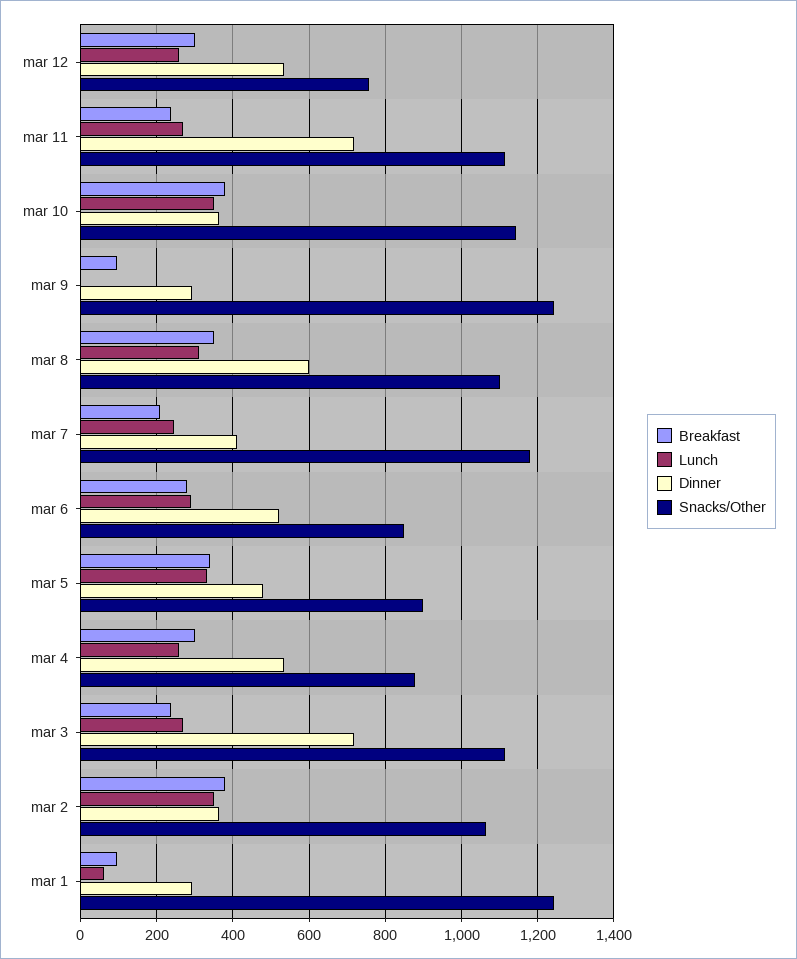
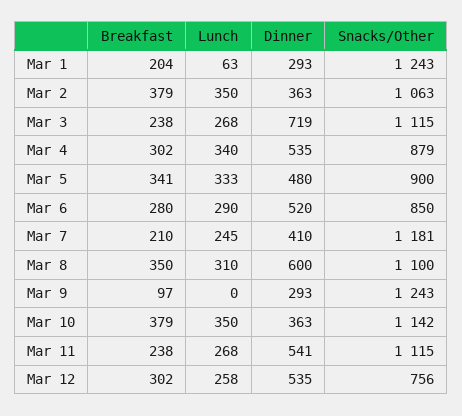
  {
    "Breakfast": {
      "mar 12": 302,
      "mar 11": 238,
      "mar 10": 379,
      "mar 9": 97,
      "mar 8": 350,
      "mar 7": 210,
      "mar 6": 280,
      "mar 5": 341,
      "mar 4": 302,
      "mar 3": 238,
      "mar 2": 379,
-     "mar 1": 100
+     "mar 1": 204
    },
    "Lunch": {
      "mar 12": 258,
      "mar 11": 268,
      "mar 10": 350,
      "mar 9": 0,
      "mar 8": 310,
      "mar 7": 245,
      "mar 6": 290,
      "mar 5": 333,
-     "mar 4": 260,
+     "mar 4": 340,
      "mar 3": 268,
      "mar 2": 350,
      "mar 1": 63
    },
    "Dinner": {
      "mar 12": 535,
-     "mar 11": 720,
+     "mar 11": 541,
      "mar 10": 363,
      "mar 9": 293,
      "mar 8": 600,
      "mar 7": 410,
      "mar 6": 520,
      "mar 5": 480,
      "mar 4": 535,
      "mar 3": 719,
      "mar 2": 363,
      "mar 1": 293
    },
    "Snacks/Other": {
      "mar 12": 756,
      "mar 11": 1115,
      "mar 10": 1142,
      "mar 9": 1243,
      "mar 8": 1100,
      "mar 7": 1181,
      "mar 6": 850,
      "mar 5": 900,
      "mar 4": 879,
      "mar 3": 1115,
      "mar 2": 1063,
      "mar 1": 1243
    }
  }

